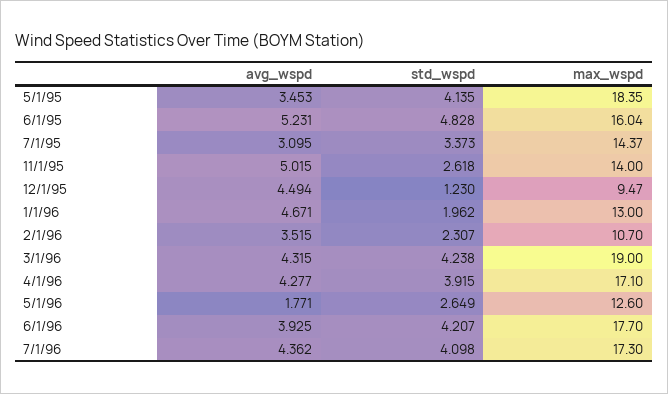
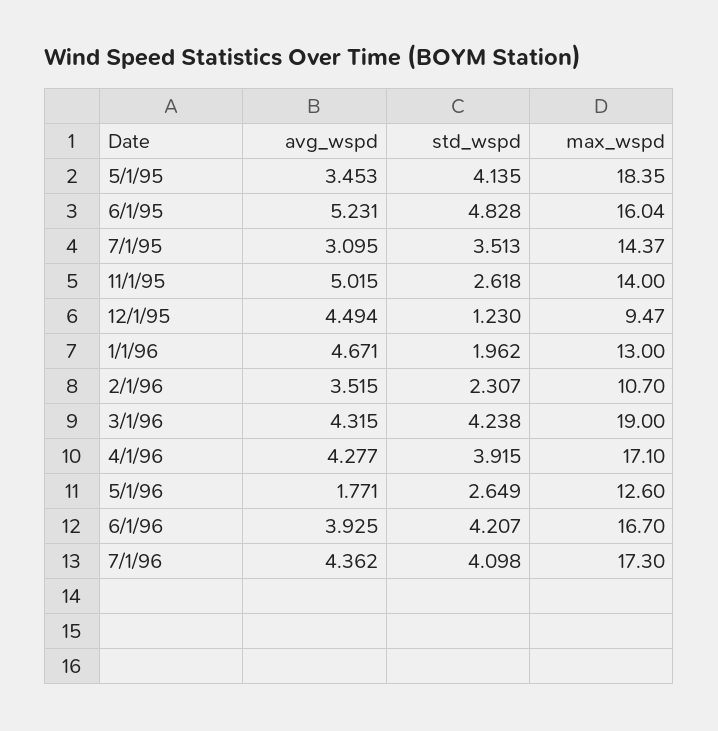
  {
    "avg_wspd": {
      "5/1/95": 3.453,
      "6/1/95": 5.231,
      "7/1/95": 3.095,
      "11/1/95": 5.015,
      "12/1/95": 4.494,
      "1/1/96": 4.671,
      "2/1/96": 3.515,
      "3/1/96": 4.315,
      "4/1/96": 4.277,
      "5/1/96": 1.771,
      "6/1/96": 3.925,
      "7/1/96": 4.362
    },
    "std_wspd": {
      "5/1/95": 4.135,
      "6/1/95": 4.828,
-     "7/1/95": 3.373,
+     "7/1/95": 3.513,
      "11/1/95": 2.618,
      "12/1/95": 1.23,
      "1/1/96": 1.962,
      "2/1/96": 2.307,
      "3/1/96": 4.238,
      "4/1/96": 3.915,
      "5/1/96": 2.649,
      "6/1/96": 4.207,
      "7/1/96": 4.098
    },
    "max_wspd": {
      "5/1/95": 18.35,
      "6/1/95": 16.04,
      "7/1/95": 14.37,
      "11/1/95": 14,
      "12/1/95": 9.47,
      "1/1/96": 13,
      "2/1/96": 10.7,
      "3/1/96": 19,
      "4/1/96": 17.1,
      "5/1/96": 12.6,
-     "6/1/96": 17.7,
+     "6/1/96": 16.7,
      "7/1/96": 17.3
    }
  }

